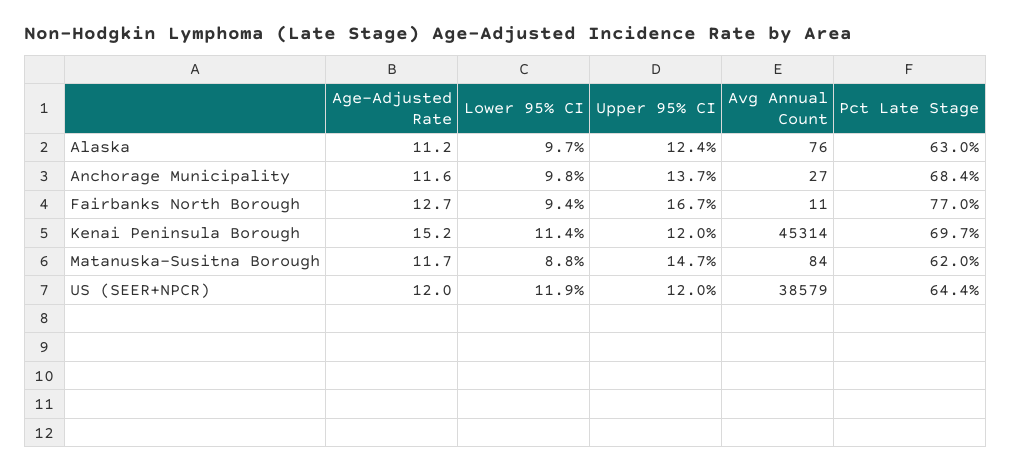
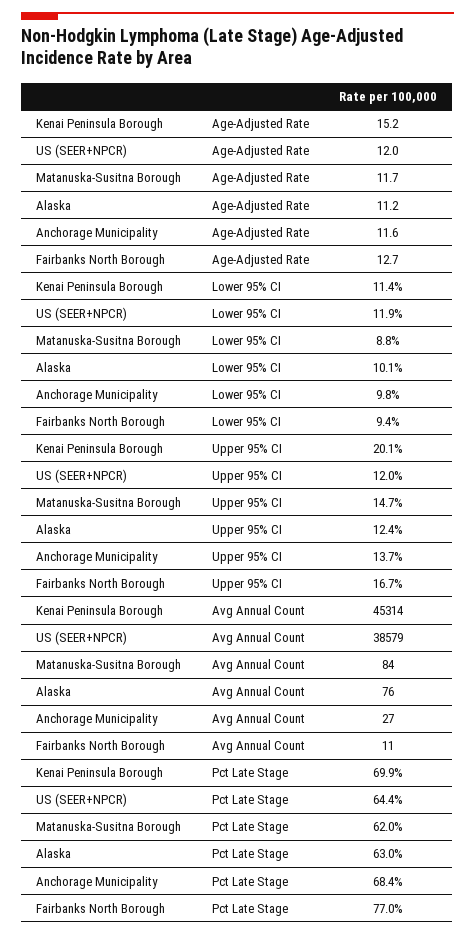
  {
    "Age-Adjusted Rate": {
      "Alaska": 11.2,
      "Anchorage Municipality": 11.6,
      "Fairbanks North Borough": 12.7,
      "Kenai Peninsula Borough": 15.2,
      "Matanuska-Susitna Borough": 11.7,
      "US (SEER+NPCR)": 12
    },
    "Lower 95% CI": {
-     "Alaska": 9.7,
+     "Alaska": 10.1,
      "Anchorage Municipality": 9.8,
      "Fairbanks North Borough": 9.4,
      "Kenai Peninsula Borough": 11.4,
      "Matanuska-Susitna Borough": 8.8,
      "US (SEER+NPCR)": 11.9
    },
    "Upper 95% CI": {
      "Alaska": 12.4,
      "Anchorage Municipality": 13.7,
      "Fairbanks North Borough": 16.7,
-     "Kenai Peninsula Borough": 12,
+     "Kenai Peninsula Borough": 20.1,
      "Matanuska-Susitna Borough": 14.7,
      "US (SEER+NPCR)": 12
    },
    "Avg Annual Count": {
      "Alaska": 76,
      "Anchorage Municipality": 27,
      "Fairbanks North Borough": 11,
      "Kenai Peninsula Borough": 45314,
      "Matanuska-Susitna Borough": 84,
      "US (SEER+NPCR)": 38579
    },
    "Pct Late Stage": {
      "Alaska": 63,
      "Anchorage Municipality": 68.4,
      "Fairbanks North Borough": 77,
-     "Kenai Peninsula Borough": 69.7,
+     "Kenai Peninsula Borough": 69.9,
      "Matanuska-Susitna Borough": 62,
      "US (SEER+NPCR)": 64.4
    }
  }

